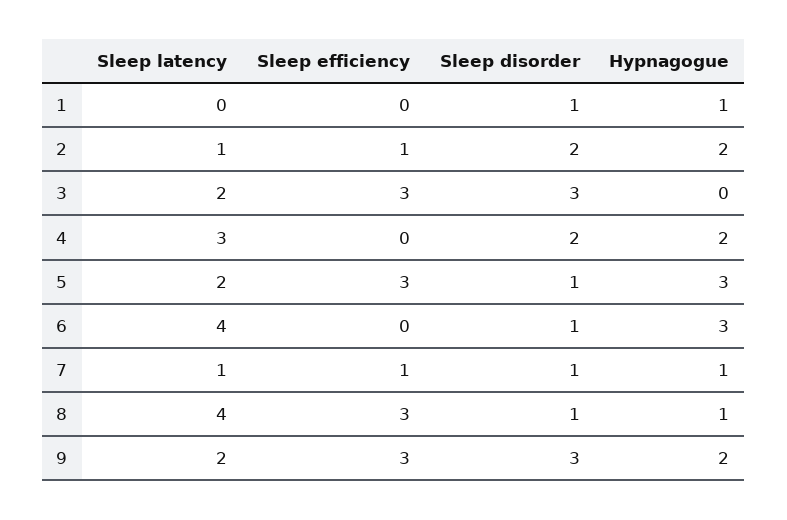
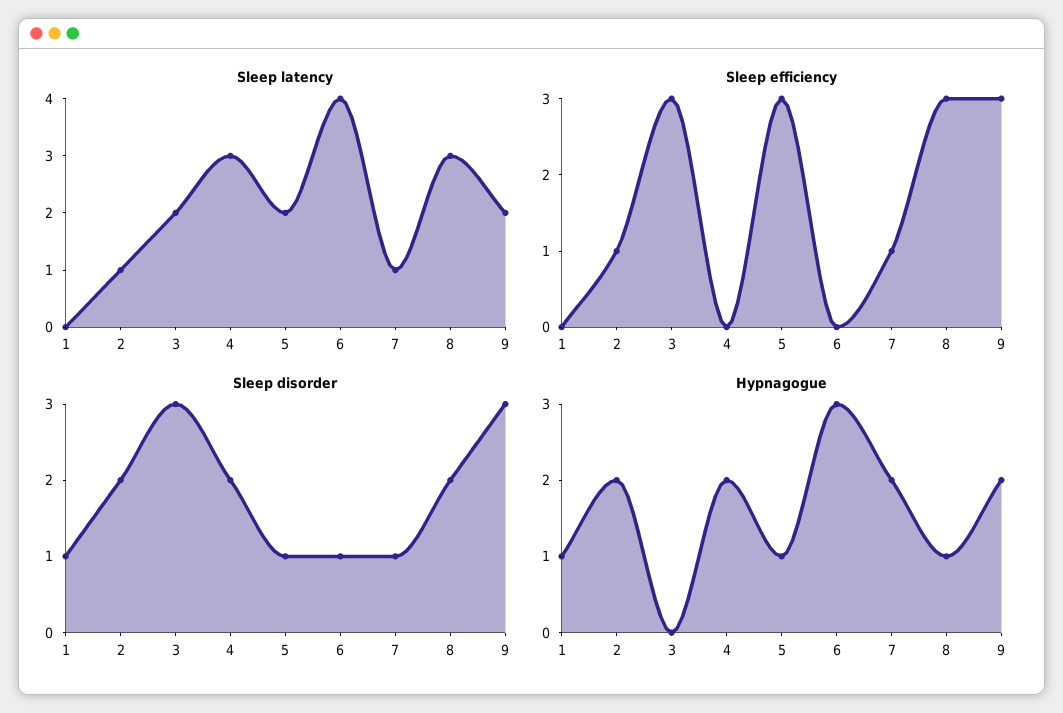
  {
    "Sleep latency": {
      "1": 0,
      "2": 1,
      "3": 2,
      "4": 3,
      "5": 2,
      "6": 4,
      "7": 1,
-     "8": 4,
+     "8": 3,
      "9": 2
    },
    "Sleep efficiency": {
      "1": 0,
      "2": 1,
      "3": 3,
      "4": 0,
      "5": 3,
      "6": 0,
      "7": 1,
      "8": 3,
      "9": 3
    },
    "Sleep disorder": {
      "1": 1,
      "2": 2,
      "3": 3,
      "4": 2,
      "5": 1,
      "6": 1,
      "7": 1,
-     "8": 1,
+     "8": 2,
      "9": 3
    },
    "Hypnagogue": {
      "1": 1,
      "2": 2,
      "3": 0,
      "4": 2,
-     "5": 3,
+     "5": 1,
      "6": 3,
-     "7": 1,
+     "7": 2,
      "8": 1,
      "9": 2
    }
  }

